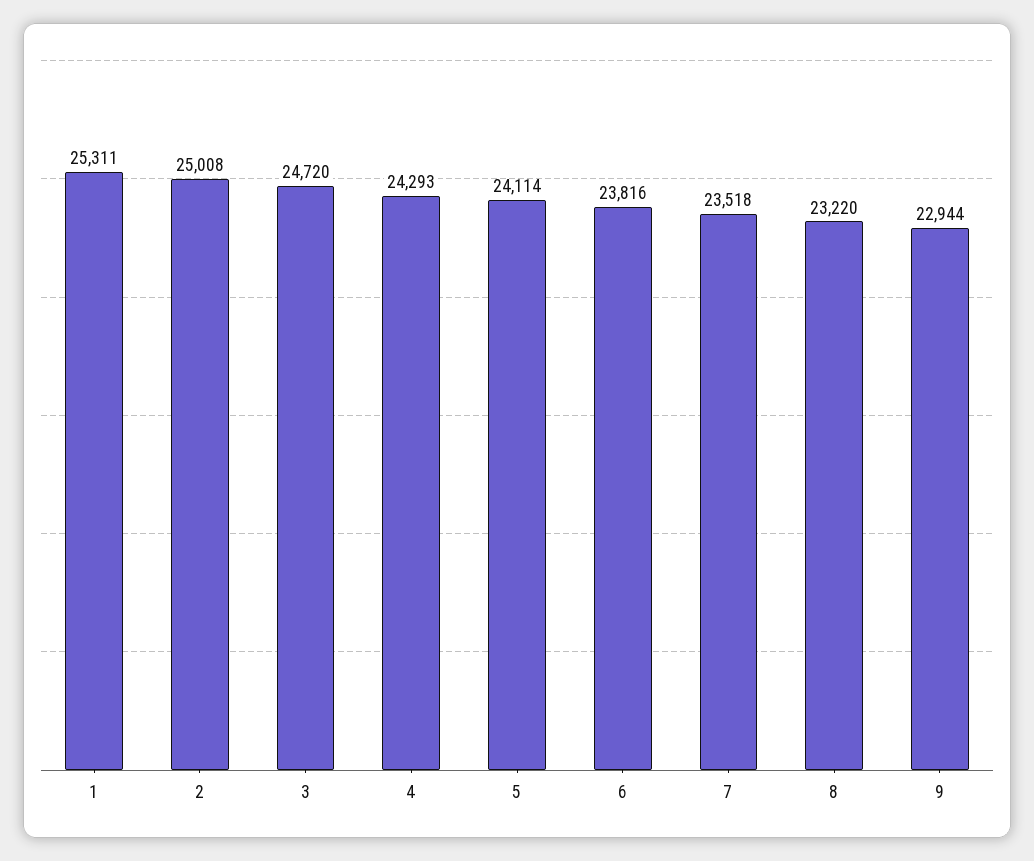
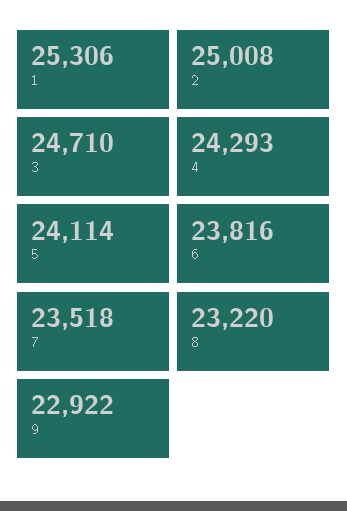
  {
-   "1": 25311,
+   "1": 25306,
    "2": 25008,
-   "3": 24720,
+   "3": 24710,
    "4": 24293,
    "5": 24114,
    "6": 23816,
    "7": 23518,
    "8": 23220,
-   "9": 22944
+   "9": 22922
  }

